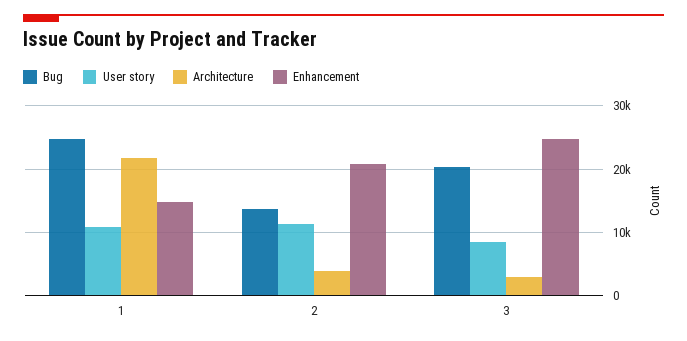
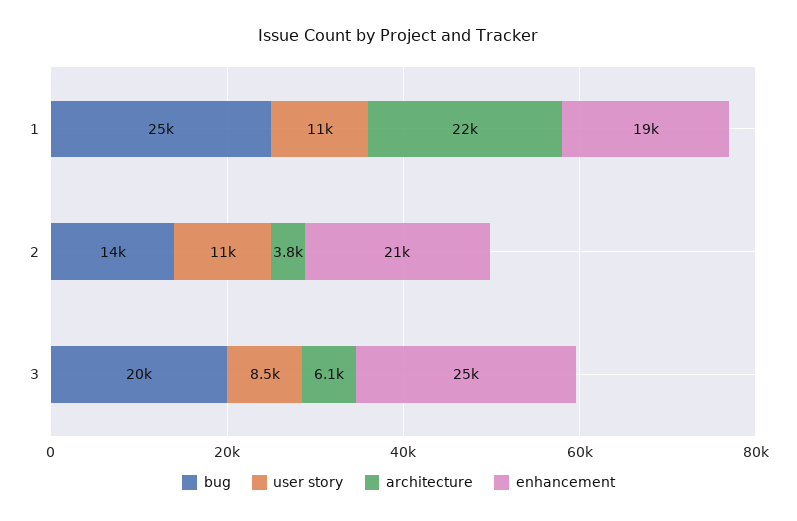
  {
    "Bug": {
      "1": 25000,
      "2": 14000,
      "3": 20000
    },
    "User story": {
      "1": 11000,
      "2": 11000,
      "3": 8500
    },
    "Architecture": {
      "1": 22000,
      "2": 3800,
-     "3": 3000
+     "3": 6100
    },
    "Enhancement": {
-     "1": 15000,
+     "1": 19000,
      "2": 21000,
      "3": 25000
    }
  }

